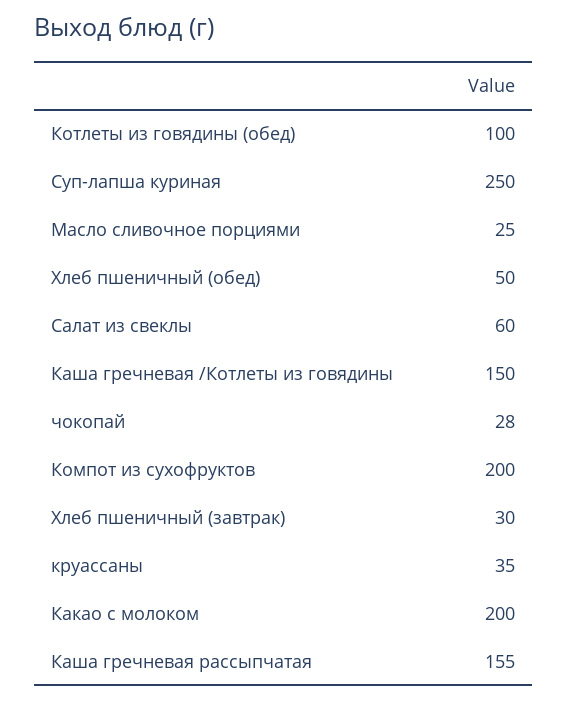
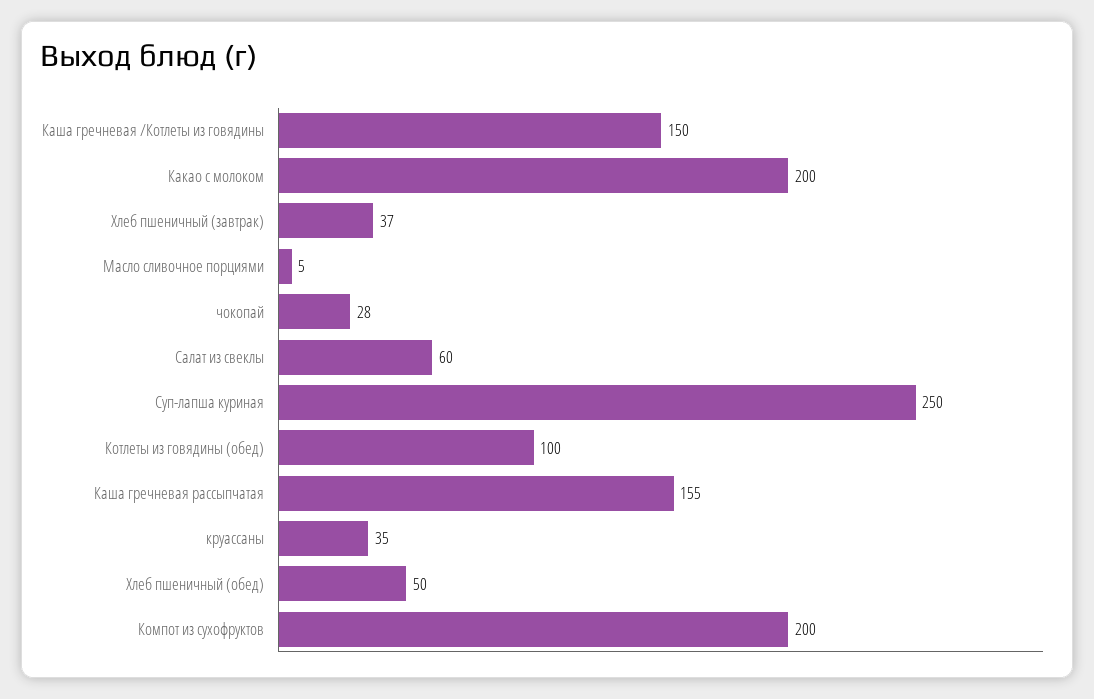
  {
    "Котлеты из говядины (обед)": 100,
    "Суп-лапша куриная": 250,
-   "Масло сливочное порциями": 25,
+   "Масло сливочное порциями": 5,
    "Хлеб пшеничный (обед)": 50,
    "Салат из свеклы": 60,
    "Каша гречневая /Котлеты из говядины": 150,
    "чокопай": 28,
    "Компот из сухофруктов": 200,
-   "Хлеб пшеничный (завтрак)": 30,
+   "Хлеб пшеничный (завтрак)": 37,
    "круассаны": 35,
    "Какао с молоком": 200,
    "Каша гречневая рассыпчатая": 155
  }

